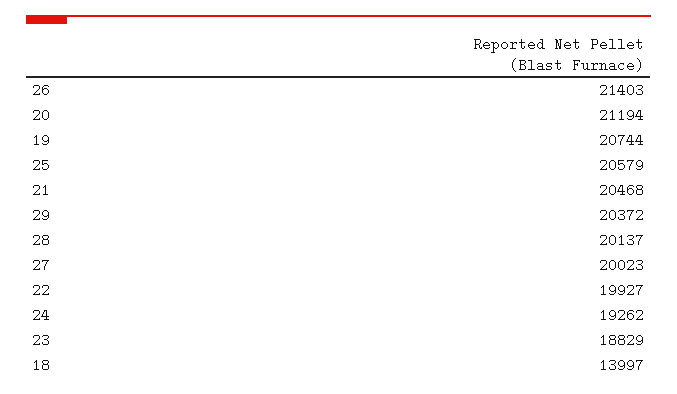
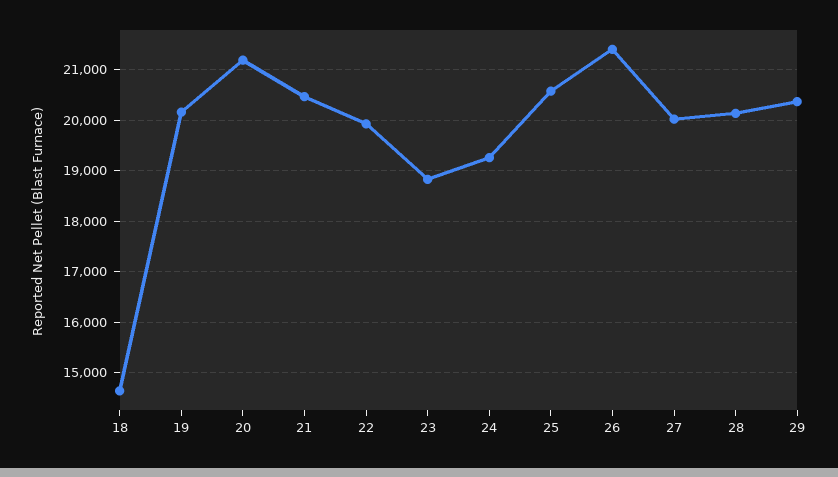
  {
    "26": 21403,
    "20": 21194,
-   "19": 20744,
+   "19": 20200,
    "25": 20579,
    "21": 20468,
    "29": 20372,
    "28": 20137,
    "27": 20023,
    "22": 19927,
    "24": 19262,
    "23": 18829,
-   "18": 13997
+   "18": 14600
  }

